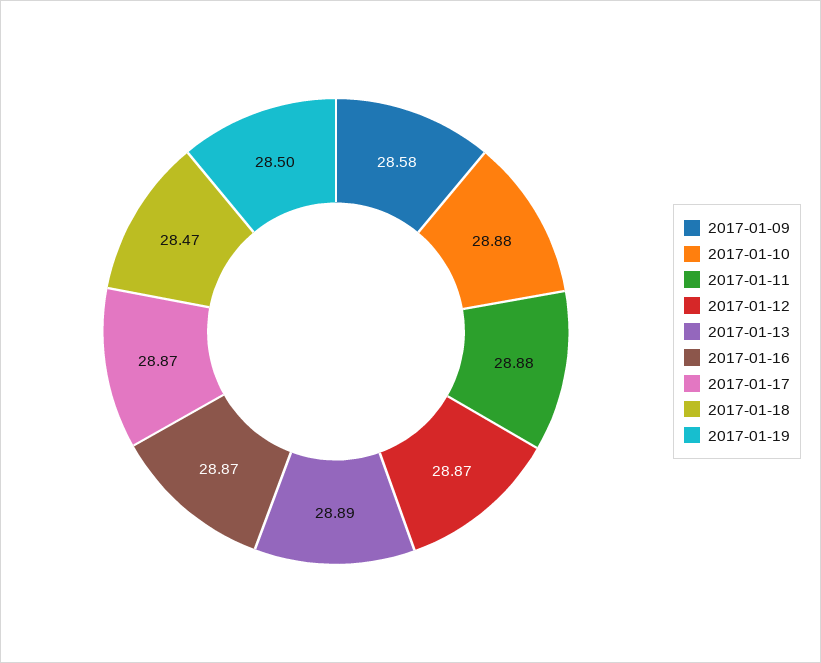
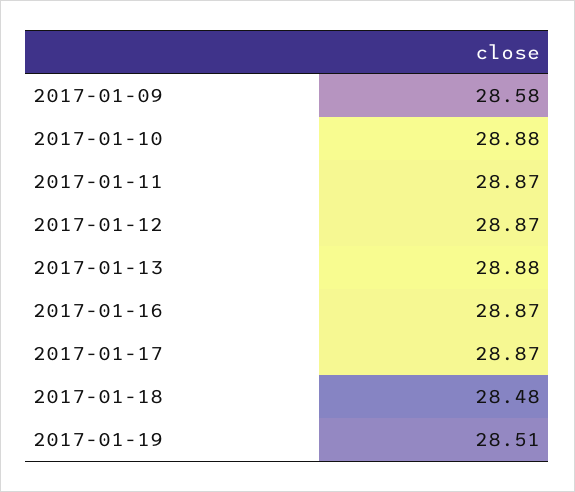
  {
    "2017-01-09": 28.58,
    "2017-01-10": 28.88,
-   "2017-01-11": 28.88,
+   "2017-01-11": 28.87,
    "2017-01-12": 28.87,
-   "2017-01-13": 28.89,
+   "2017-01-13": 28.88,
    "2017-01-16": 28.87,
    "2017-01-17": 28.87,
-   "2017-01-18": 28.47,
+   "2017-01-18": 28.48,
-   "2017-01-19": 28.5
+   "2017-01-19": 28.51
  }

